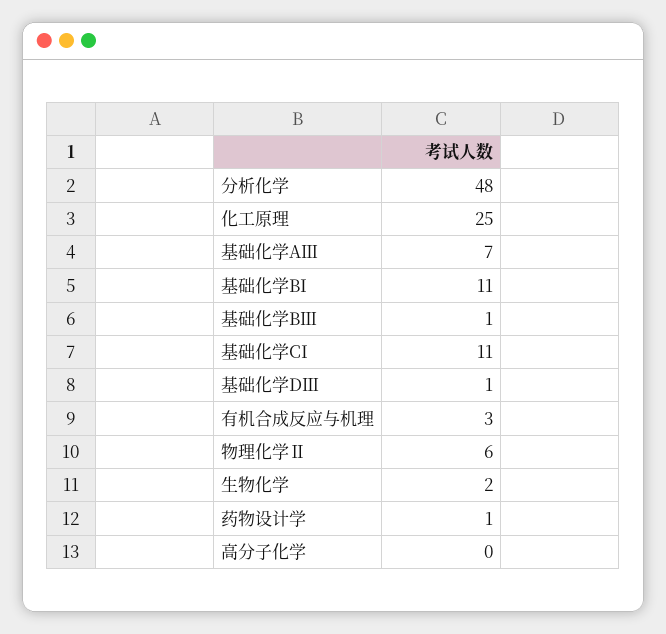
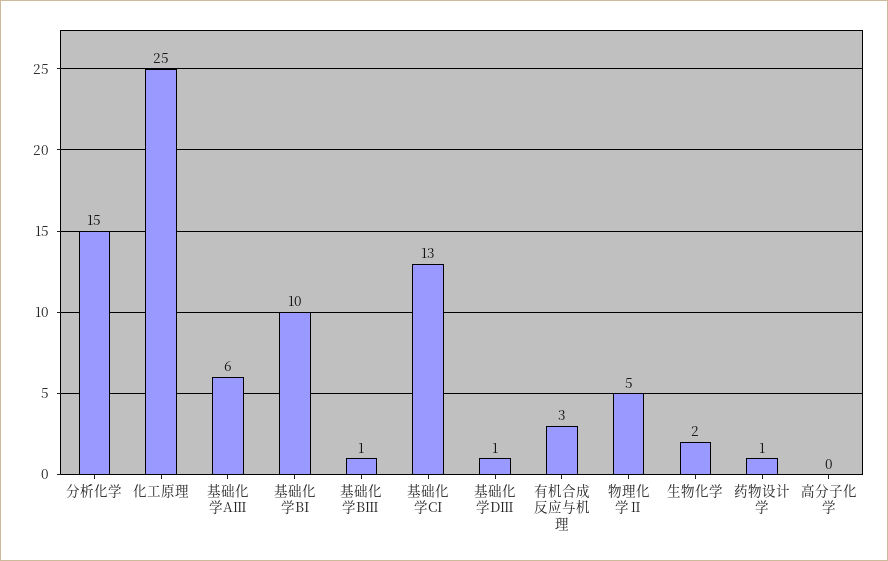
  {
-   "分析化学": 48,
+   "分析化学": 15,
    "化工原理": 25,
-   "基础化学AⅢ": 7,
+   "基础化学AⅢ": 6,
-   "基础化学BI": 11,
+   "基础化学BI": 10,
    "基础化学BⅢ": 1,
-   "基础化学CI": 11,
+   "基础化学CI": 13,
    "基础化学DⅢ": 1,
    "有机合成反应与机理": 3,
-   "物理化学Ⅱ": 6,
+   "物理化学Ⅱ": 5,
    "生物化学": 2,
    "药物设计学": 1,
    "高分子化学": 0
  }

